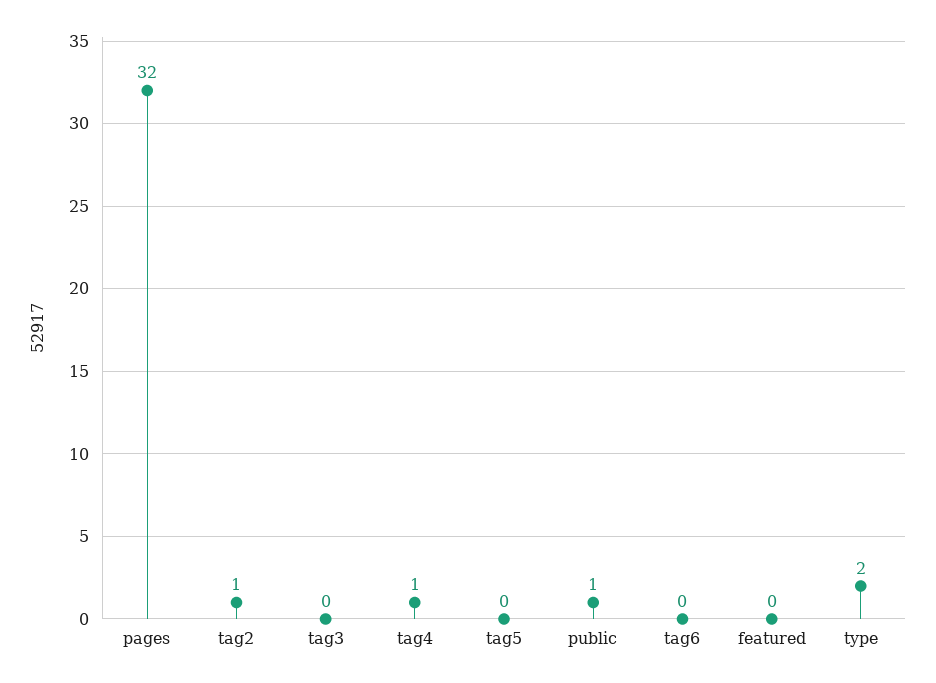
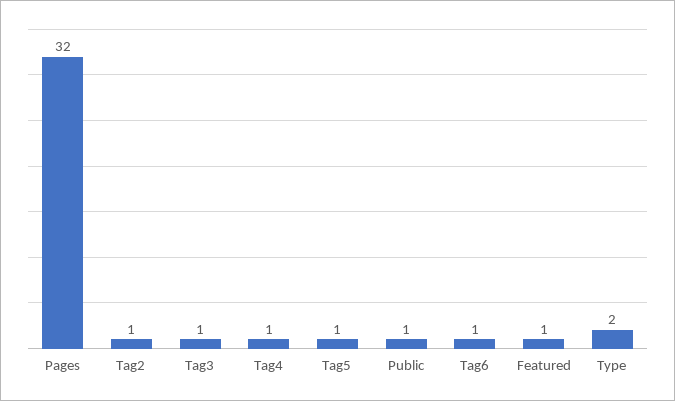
  {
    "pages": 32,
    "tag2": 1,
-   "tag3": 0,
+   "tag3": 1,
    "tag4": 1,
-   "tag5": 0,
+   "tag5": 1,
    "public": 1,
-   "tag6": 0,
+   "tag6": 1,
-   "featured": 0,
+   "featured": 1,
    "type": 2
  }

